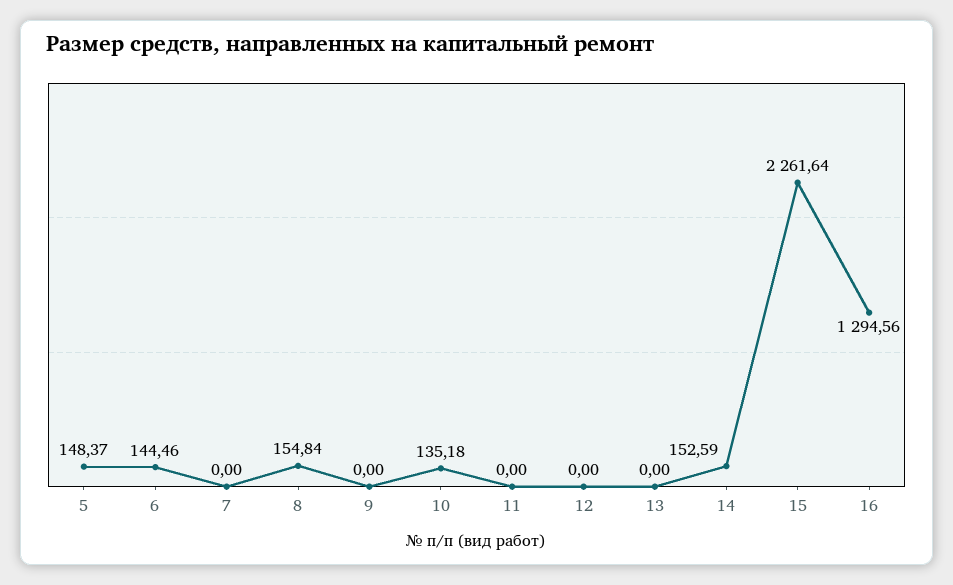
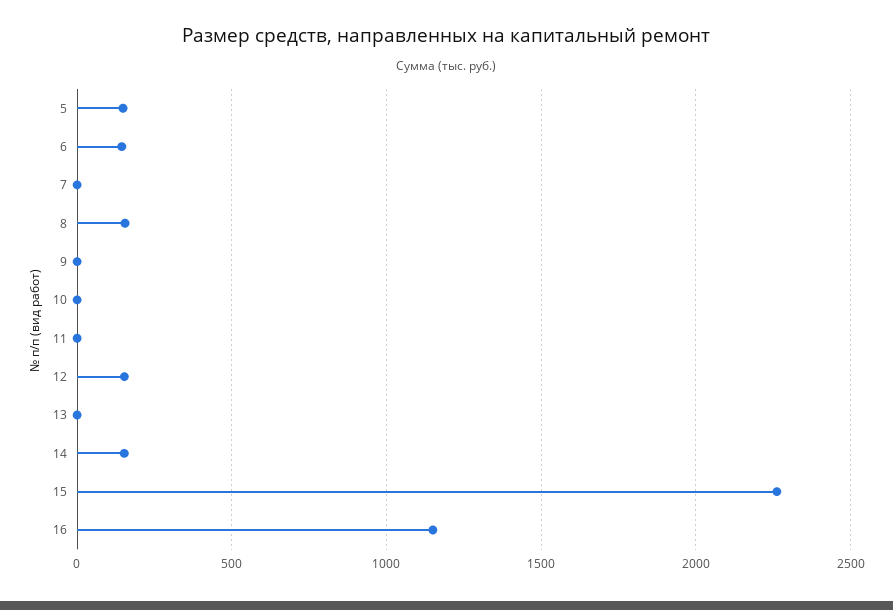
  {
    "5": 148.37,
    "6": 144.46,
    "7": 0,
    "8": 154.84,
    "9": 0,
-   "10": 135.18,
+   "10": 0,
    "11": 0,
-   "12": 0,
+   "12": 150,
    "13": 0,
    "14": 152.59,
    "15": 2261.64,
-   "16": 1294.56
+   "16": 1150
  }

